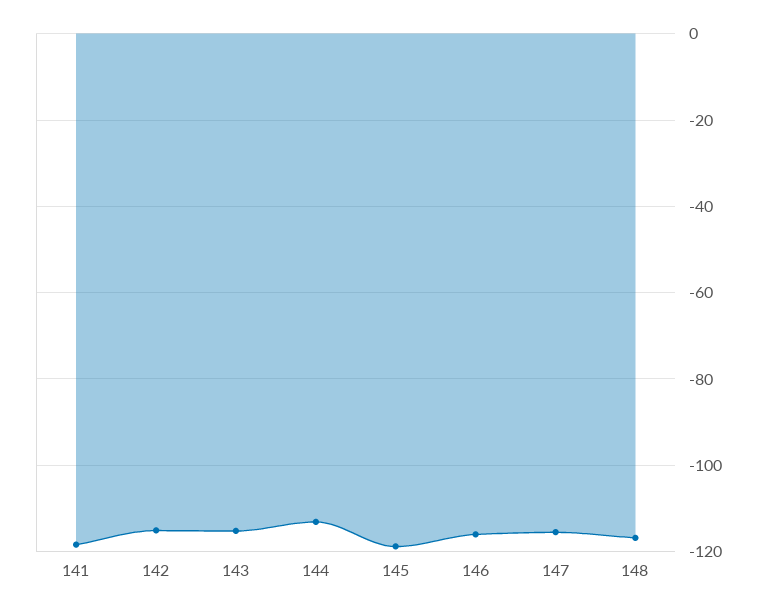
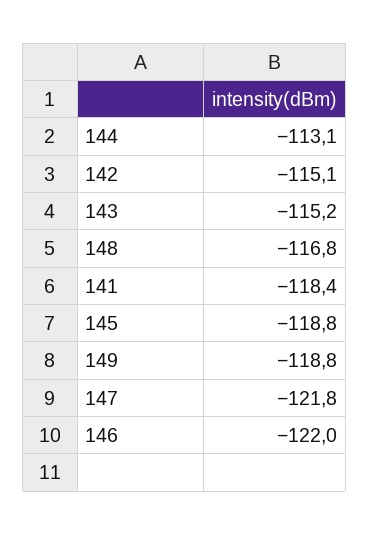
  {
    "141": -118.4,
    "142": -115.1,
    "143": -115.2,
    "144": -113.1,
    "145": -118.8,
-   "146": -116,
+   "146": -122,
-   "147": -116,
+   "147": -121.8,
-   "148": -116.8
+   "148": -116.8,
+   "149": -118.8
  }

